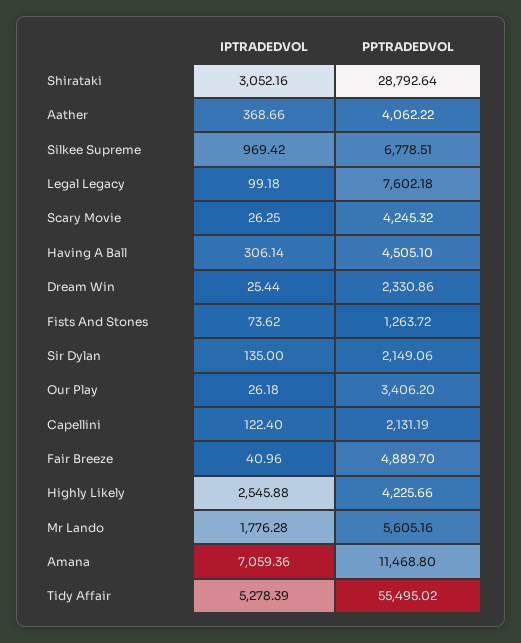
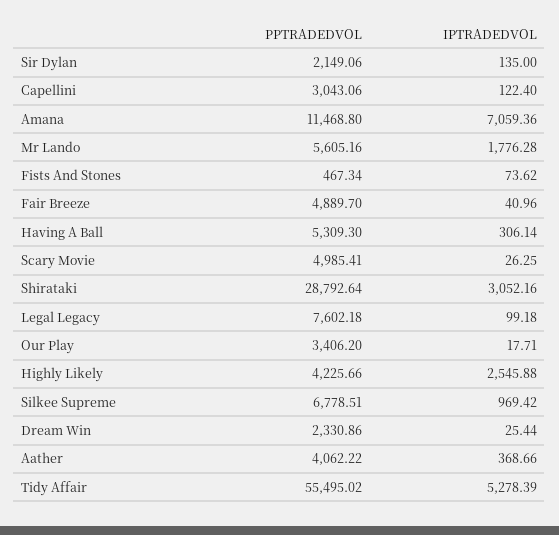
  {
    "IPTRADEDVOL": {
      "Shirataki": 3052.16,
      "Aather": 368.66,
      "Silkee Supreme": 969.42,
      "Legal Legacy": 99.18,
      "Scary Movie": 26.25,
      "Having A Ball": 306.14,
      "Dream Win": 25.44,
      "Fists And Stones": 73.62,
      "Sir Dylan": 135,
-     "Our Play": 26.18,
+     "Our Play": 17.71,
      "Capellini": 122.4,
      "Fair Breeze": 40.96,
      "Highly Likely": 2545.88,
      "Mr Lando": 1776.28,
      "Amana": 7059.36,
      "Tidy Affair": 5278.39
    },
    "PPTRADEDVOL": {
      "Shirataki": 28792.64,
      "Aather": 4062.22,
      "Silkee Supreme": 6778.51,
      "Legal Legacy": 7602.18,
-     "Scary Movie": 4245.32,
+     "Scary Movie": 4985.41,
-     "Having A Ball": 4505.1,
+     "Having A Ball": 5309.3,
      "Dream Win": 2330.86,
-     "Fists And Stones": 1263.72,
+     "Fists And Stones": 467.34,
      "Sir Dylan": 2149.06,
      "Our Play": 3406.2,
-     "Capellini": 2131.19,
+     "Capellini": 3043.06,
      "Fair Breeze": 4889.7,
      "Highly Likely": 4225.66,
      "Mr Lando": 5605.16,
      "Amana": 11468.8,
      "Tidy Affair": 55495.02
    }
  }

